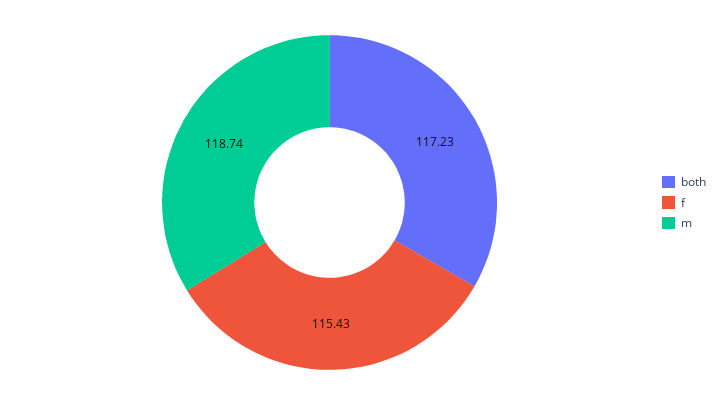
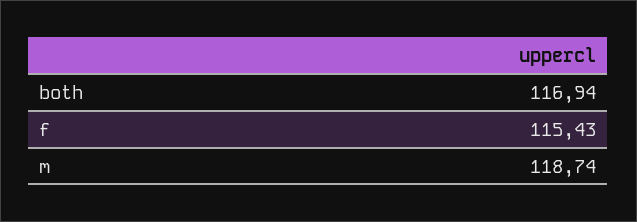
  {
-   "both": 117.23,
+   "both": 116.94,
    "f": 115.43,
    "m": 118.74
  }

